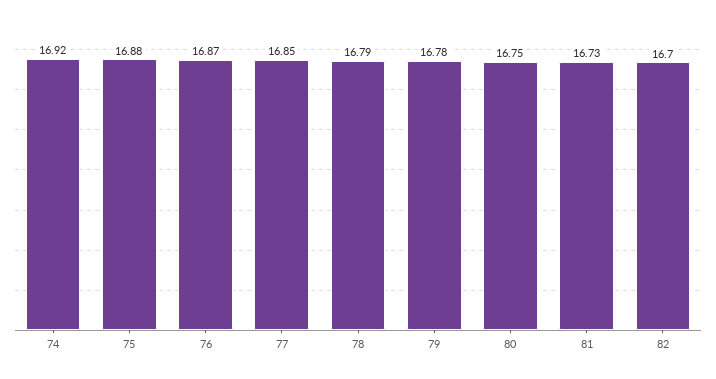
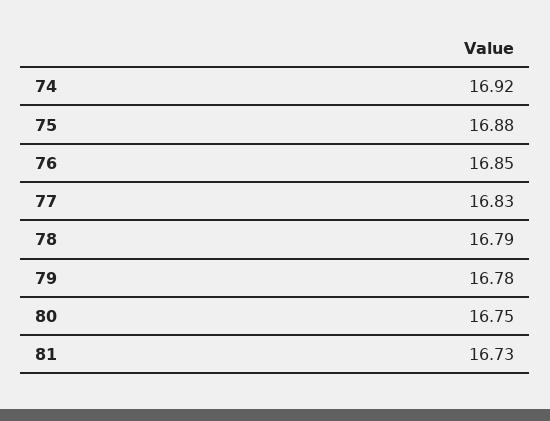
  {
    "74": 16.92,
    "75": 16.88,
-   "76": 16.87,
+   "76": 16.85,
-   "77": 16.85,
+   "77": 16.83,
    "78": 16.79,
    "79": 16.78,
    "80": 16.75,
-   "81": 16.73,
+   "81": 16.73
-   "82": 16.7
  }

